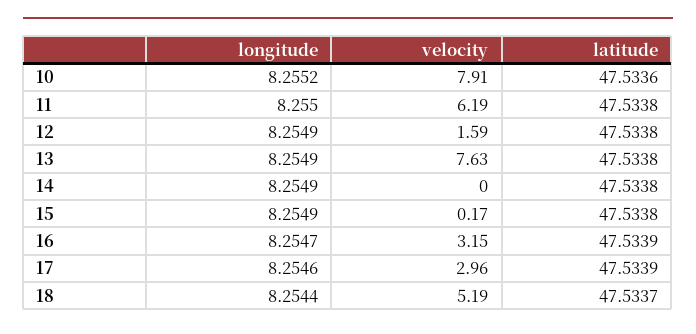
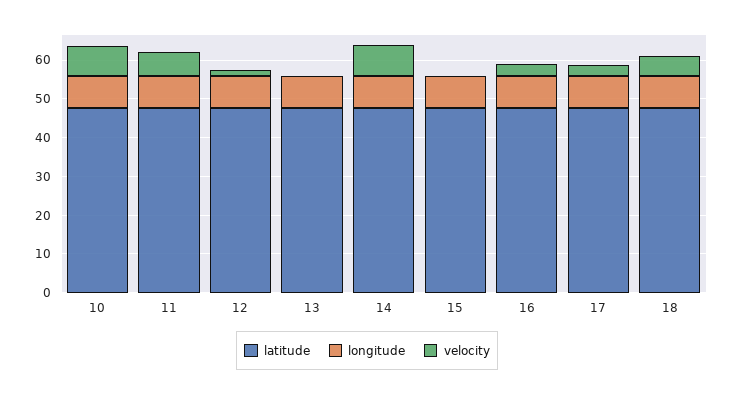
  {
    "longitude": {
      "10": 8.2552,
      "11": 8.255,
      "12": 8.2549,
      "13": 8.2549,
      "14": 8.2549,
      "15": 8.2549,
      "16": 8.2547,
      "17": 8.2546,
      "18": 8.2544
    },
    "velocity": {
      "10": 7.91,
      "11": 6.19,
      "12": 1.59,
-     "13": 7.63,
+     "13": 0,
-     "14": 0,
+     "14": 7.5,
      "15": 0.17,
      "16": 3.15,
      "17": 2.96,
      "18": 5.19
    },
    "latitude": {
      "10": 47.5336,
      "11": 47.5338,
      "12": 47.5338,
      "13": 47.5338,
      "14": 47.5338,
      "15": 47.5338,
      "16": 47.5339,
      "17": 47.5339,
      "18": 47.5337
    }
  }

